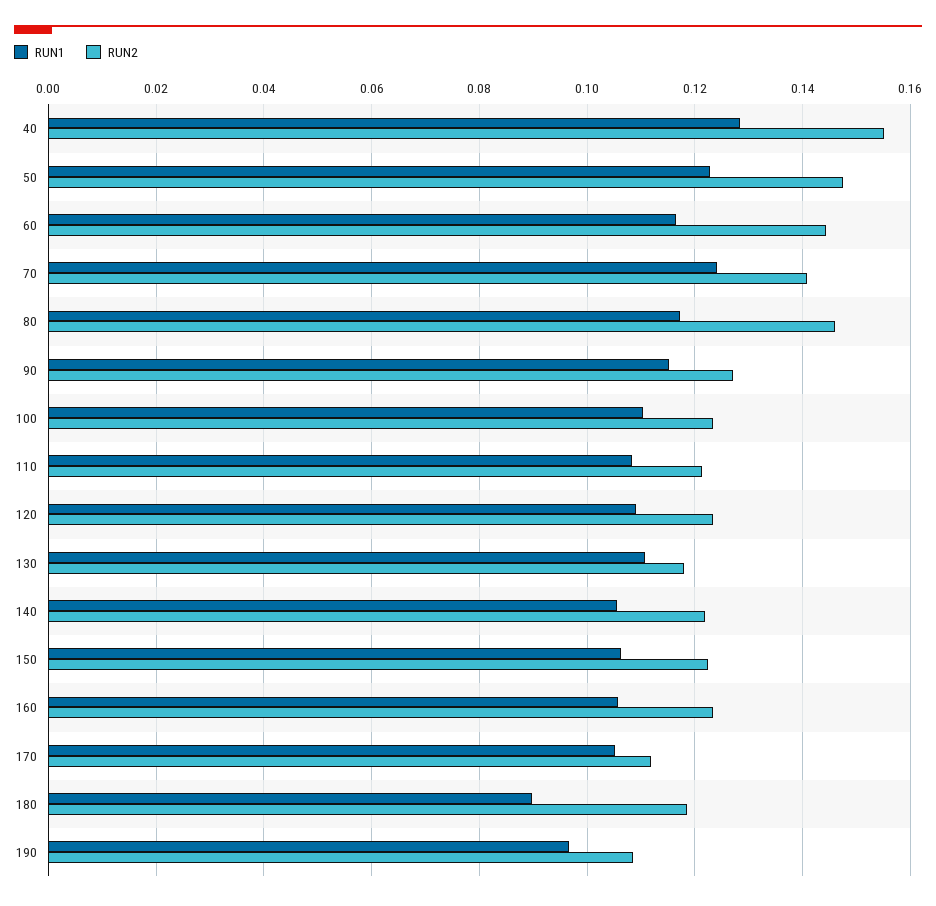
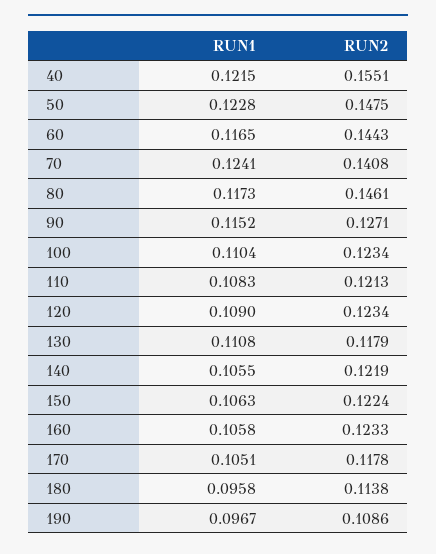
  {
    "RUN1": {
-     "40": 0.128,
+     "40": 0.1215,
      "50": 0.1228,
      "60": 0.1165,
      "70": 0.1241,
      "80": 0.1173,
      "90": 0.1152,
      "100": 0.1104,
      "110": 0.1083,
      "120": 0.109,
      "130": 0.1108,
      "140": 0.1055,
      "150": 0.1063,
      "160": 0.1058,
      "170": 0.1051,
-     "180": 0.09,
+     "180": 0.0958,
      "190": 0.0967
    },
    "RUN2": {
      "40": 0.1551,
      "50": 0.1475,
      "60": 0.1443,
      "70": 0.1408,
      "80": 0.1461,
      "90": 0.1271,
      "100": 0.1234,
      "110": 0.1213,
      "120": 0.1234,
      "130": 0.1179,
      "140": 0.1219,
      "150": 0.1224,
      "160": 0.1233,
-     "170": 0.112,
+     "170": 0.1178,
-     "180": 0.118,
+     "180": 0.1138,
      "190": 0.1086
    }
  }

